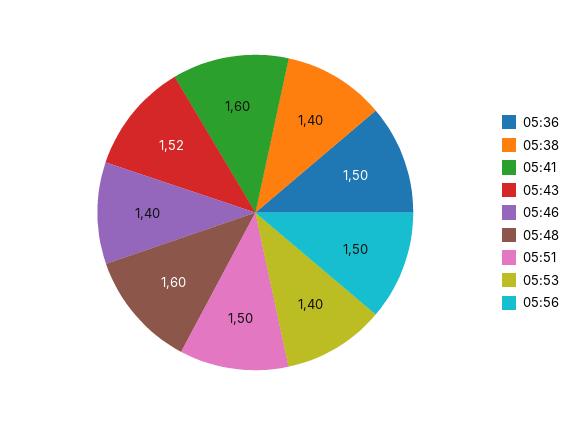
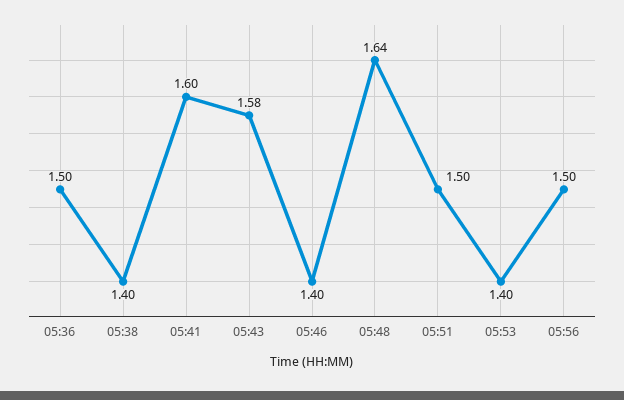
  {
    "05:36": 1.5,
    "05:38": 1.4,
    "05:41": 1.6,
-   "05:43": 1.52,
+   "05:43": 1.58,
    "05:46": 1.4,
-   "05:48": 1.6,
+   "05:48": 1.64,
    "05:51": 1.5,
    "05:53": 1.4,
    "05:56": 1.5
  }

